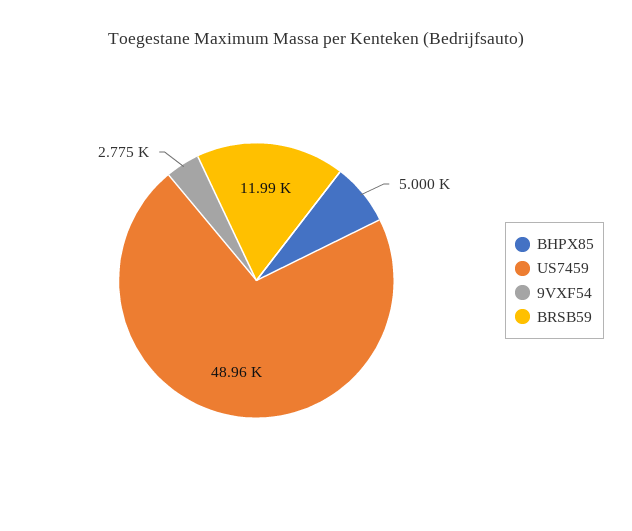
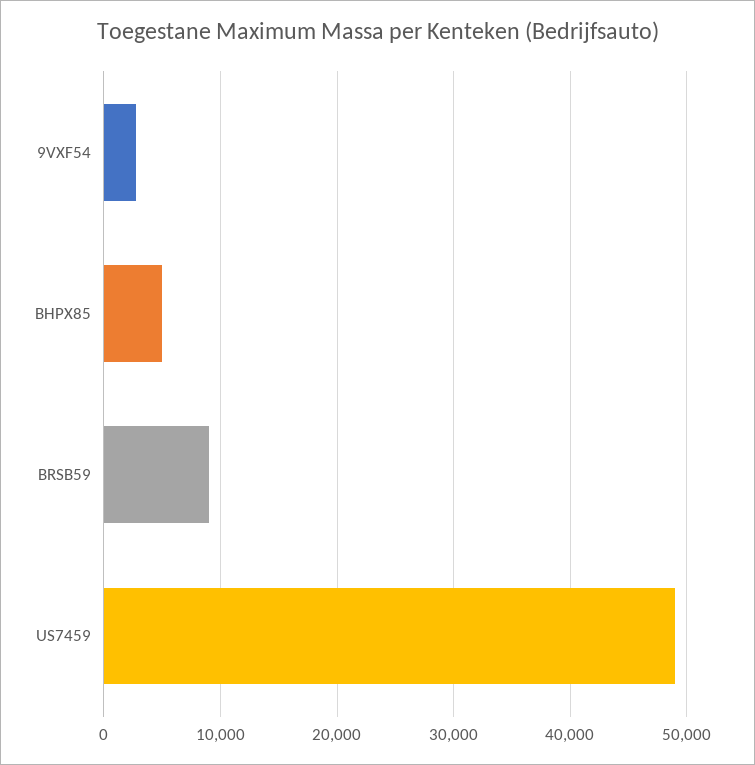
  {
    "BHPX85": 5000,
    "US7459": 48960,
    "9VXF54": 2775,
-   "BRSB59": 11990
+   "BRSB59": 9000
  }

